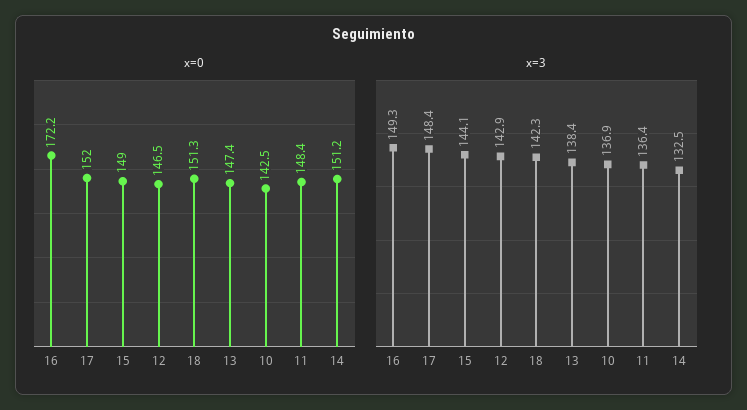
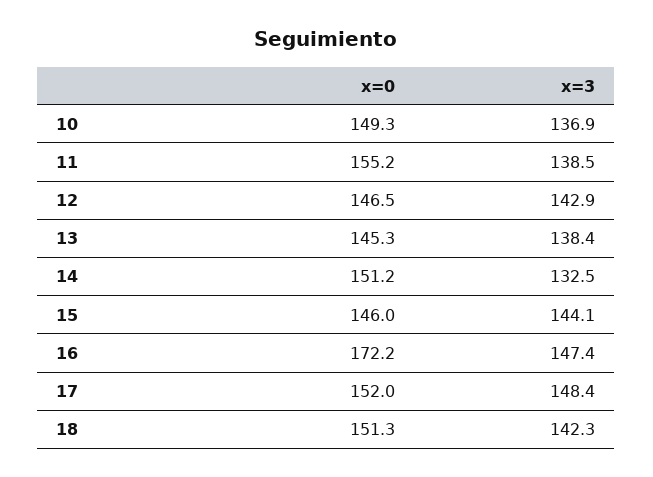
  {
    "x=0": {
      "16": 172.2,
      "17": 152,
-     "15": 149,
+     "15": 146,
      "12": 146.5,
      "18": 151.3,
-     "13": 147.4,
+     "13": 145.3,
-     "10": 142.5,
+     "10": 149.3,
-     "11": 148.4,
+     "11": 155.2,
      "14": 151.2
    },
    "x=3": {
-     "16": 149.3,
+     "16": 147.4,
      "17": 148.4,
      "15": 144.1,
      "12": 142.9,
      "18": 142.3,
      "13": 138.4,
      "10": 136.9,
-     "11": 136.4,
+     "11": 138.5,
      "14": 132.5
    }
  }

